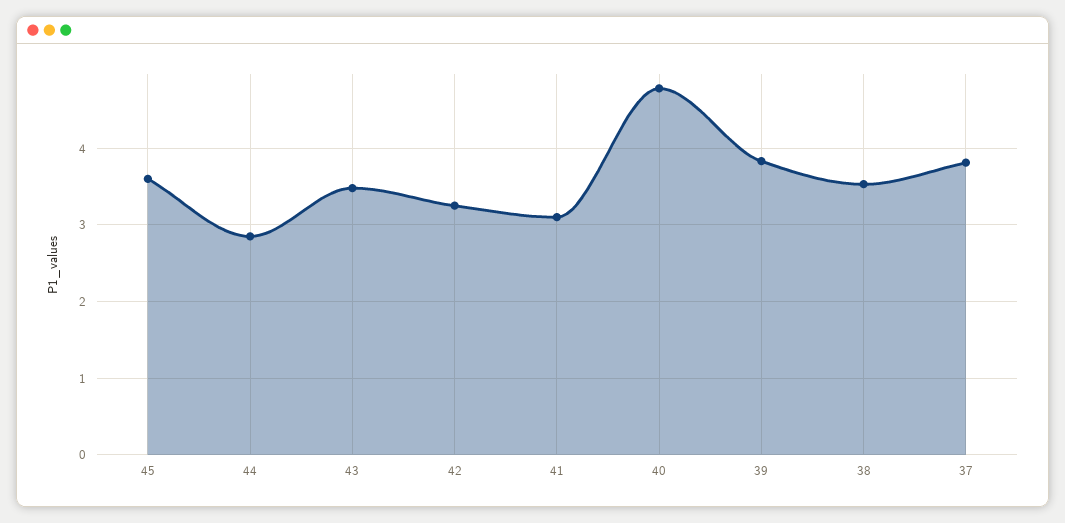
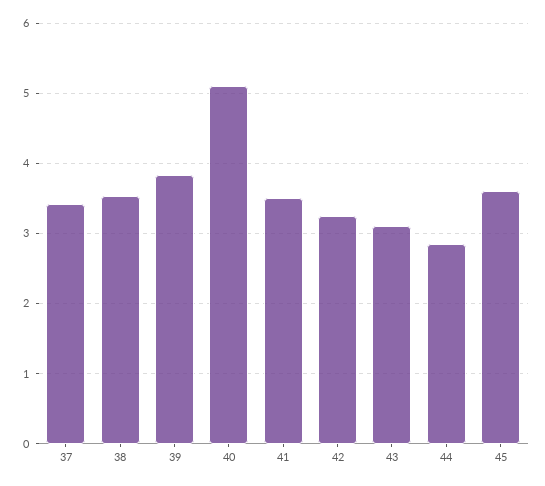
  {
    "45": 3.6,
    "44": 2.9,
-   "43": 3.5,
+   "43": 3.1,
    "42": 3.3,
-   "41": 3.1,
+   "41": 3.5,
-   "40": 4.8,
+   "40": 5.1,
    "39": 3.8,
    "38": 3.5,
-   "37": 3.8
+   "37": 3.4
  }

